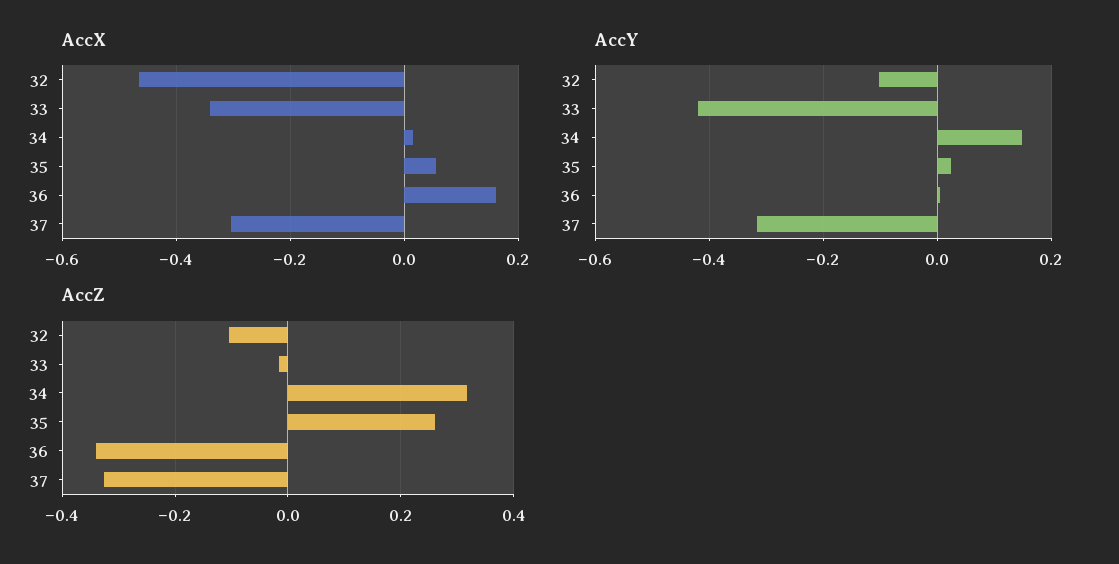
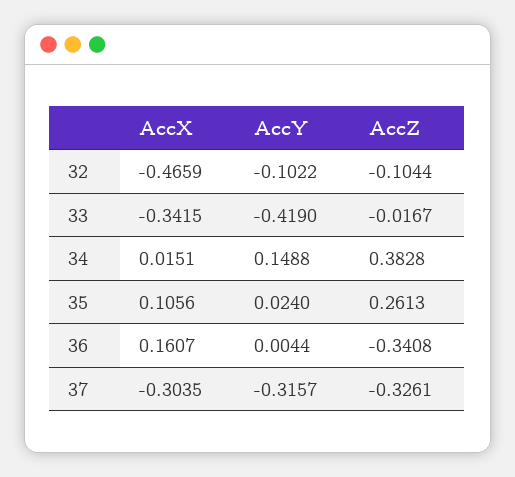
  {
    "AccX": {
      "32": -0.4659,
      "33": -0.3415,
      "34": 0.0151,
-     "35": 0.06,
+     "35": 0.1056,
      "36": 0.1607,
      "37": -0.3035
    },
    "AccY": {
      "32": -0.1022,
      "33": -0.419,
      "34": 0.1488,
      "35": 0.024,
      "36": 0.0044,
      "37": -0.3157
    },
    "AccZ": {
      "32": -0.1044,
      "33": -0.0167,
-     "34": 0.32,
+     "34": 0.3828,
      "35": 0.2613,
      "36": -0.3408,
      "37": -0.3261
    }
  }

